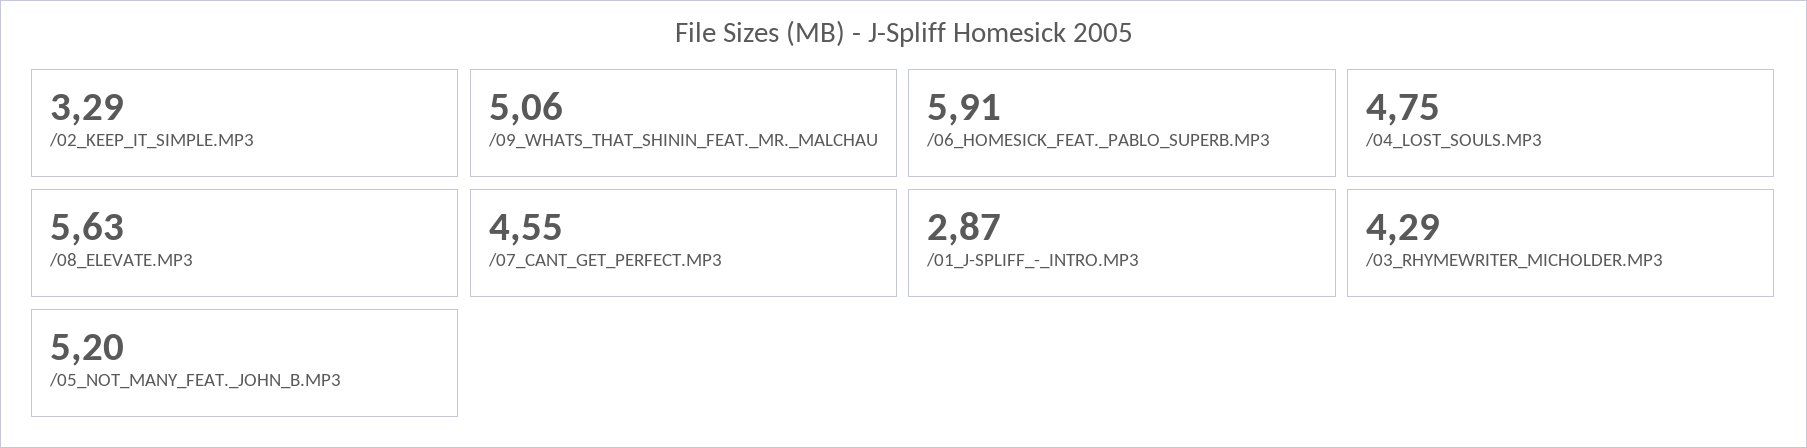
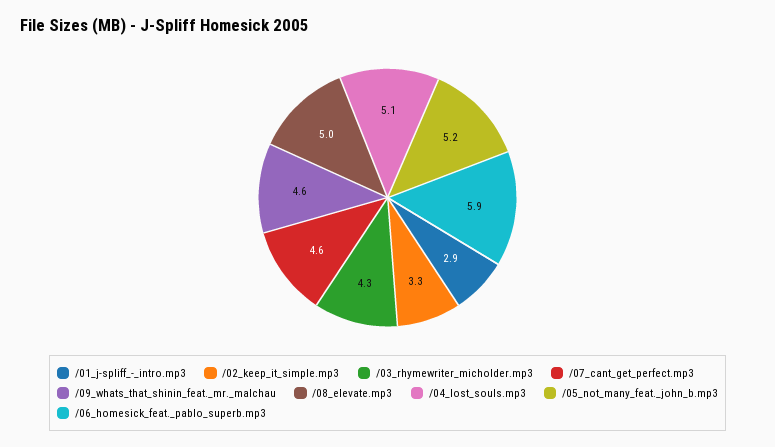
  {
    "/02_KEEP_IT_SIMPLE.MP3": 3.29,
-   "/09_WHATS_THAT_SHININ_FEAT._MR._MALCHAU": 5.06,
+   "/09_WHATS_THAT_SHININ_FEAT._MR._MALCHAU": 4.6,
    "/06_HOMESICK_FEAT._PABLO_SUPERB.MP3": 5.91,
-   "/04_LOST_SOULS.MP3": 4.75,
+   "/04_LOST_SOULS.MP3": 5.1,
-   "/08_ELEVATE.MP3": 5.63,
+   "/08_ELEVATE.MP3": 5,
    "/07_CANT_GET_PERFECT.MP3": 4.55,
    "/01_J-SPLIFF_-_INTRO.MP3": 2.87,
    "/03_RHYMEWRITER_MICHOLDER.MP3": 4.29,
    "/05_NOT_MANY_FEAT._JOHN_B.MP3": 5.2
  }

